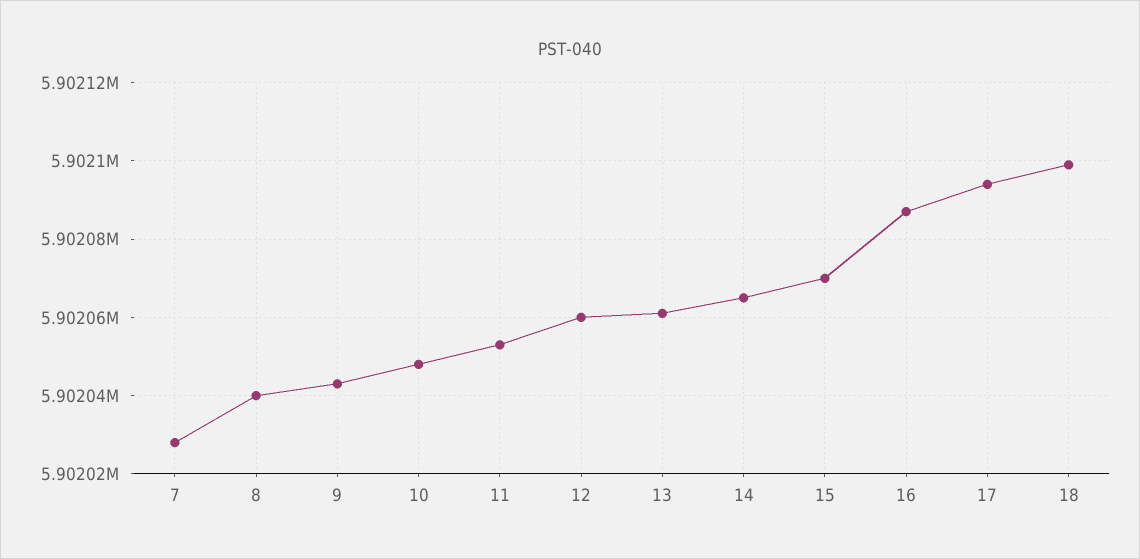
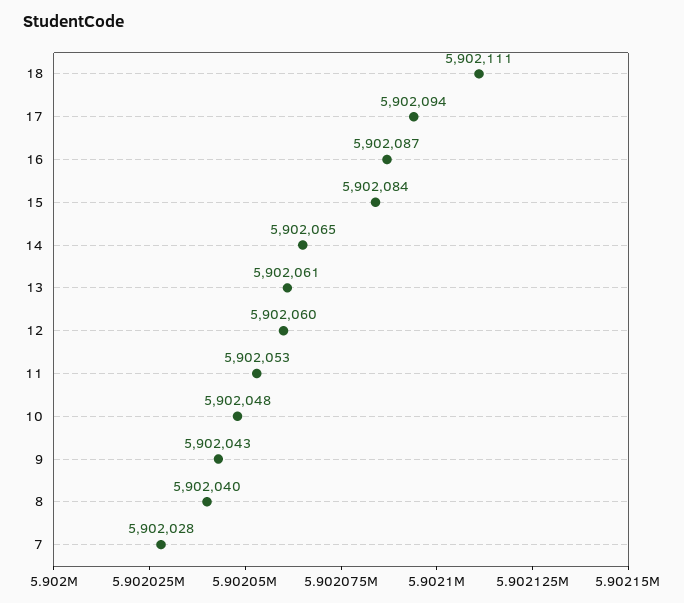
  {
    "7": 5902028,
    "8": 5902040,
    "9": 5902043,
    "10": 5902048,
    "11": 5902053,
    "12": 5902060,
    "13": 5902061,
    "14": 5902065,
-   "15": 5902070,
+   "15": 5902084,
    "16": 5902087,
    "17": 5902094,
-   "18": 5902100
+   "18": 5902111
  }

